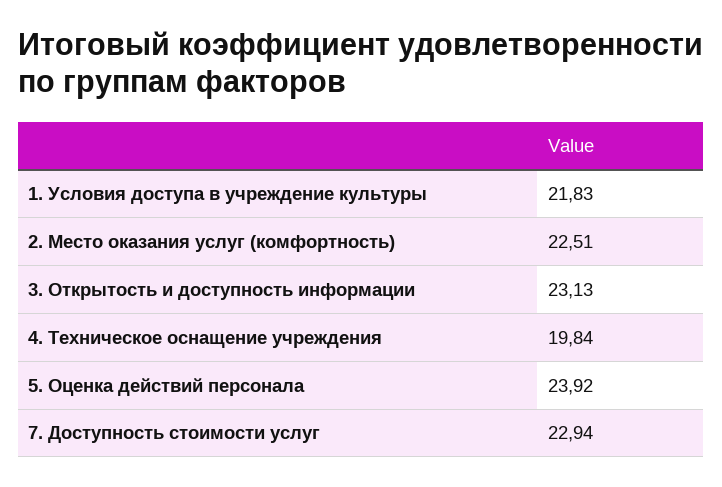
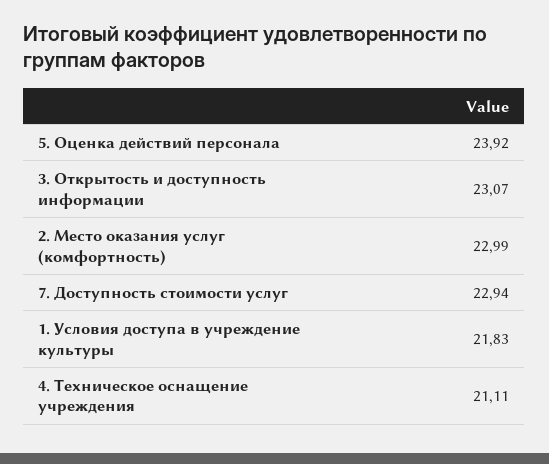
  {
    "1. Условия доступа в учреждение культуры": 21.83,
-   "2. Место оказания услуг (комфортность)": 22.51,
+   "2. Место оказания услуг (комфортность)": 22.99,
-   "3. Открытость и доступность информации": 23.13,
+   "3. Открытость и доступность информации": 23.07,
-   "4. Техническое оснащение учреждения": 19.84,
+   "4. Техническое оснащение учреждения": 21.11,
    "5. Оценка действий персонала": 23.92,
    "7. Доступность стоимости услуг": 22.94
  }

